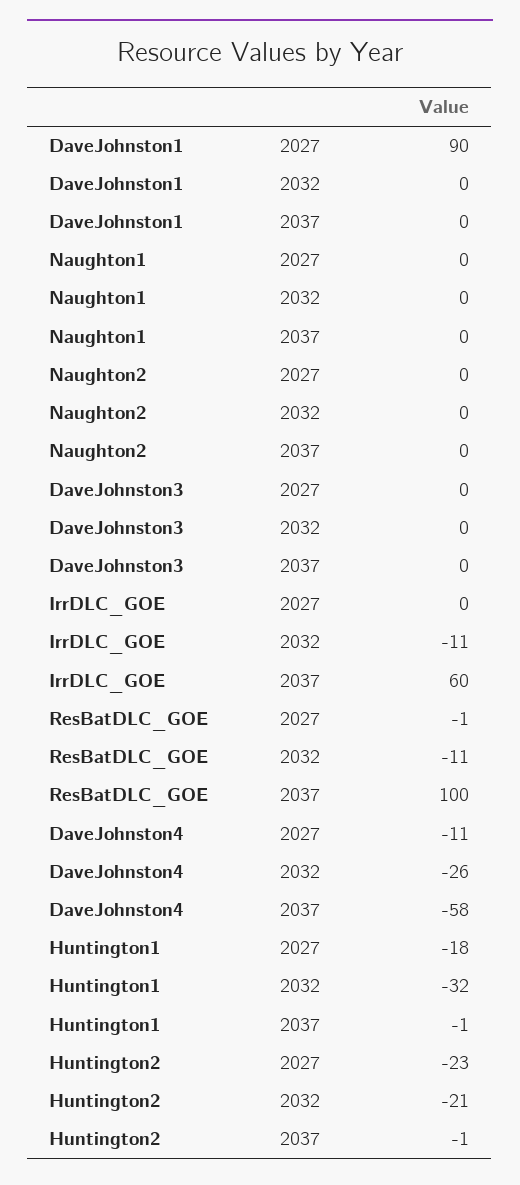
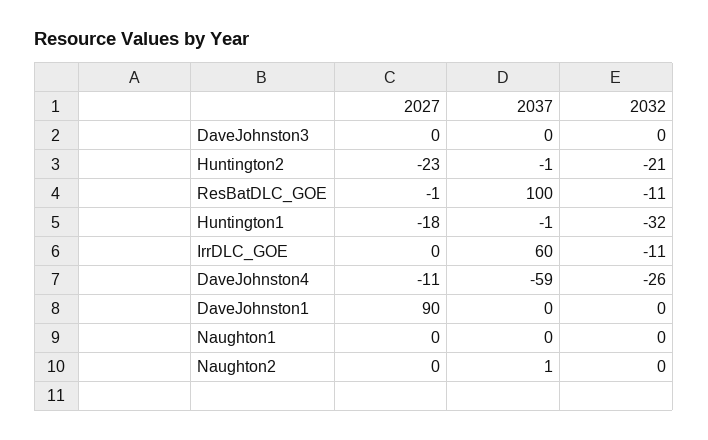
  {
    "DaveJohnston1": {
      "2027": 90,
      "2032": 0,
      "2037": 0
    },
    "Naughton1": {
      "2027": 0,
      "2032": 0,
      "2037": 0
    },
    "Naughton2": {
      "2027": 0,
      "2032": 0,
-     "2037": 0
+     "2037": 1
    },
    "DaveJohnston3": {
      "2027": 0,
      "2032": 0,
      "2037": 0
    },
    "IrrDLC_GOE": {
      "2027": 0,
      "2032": -11,
      "2037": 60
    },
    "ResBatDLC_GOE": {
      "2027": -1,
      "2032": -11,
      "2037": 100
    },
    "DaveJohnston4": {
      "2027": -11,
      "2032": -26,
-     "2037": -58
+     "2037": -59
    },
    "Huntington1": {
      "2027": -18,
      "2032": -32,
      "2037": -1
    },
    "Huntington2": {
      "2027": -23,
      "2032": -21,
      "2037": -1
    }
  }

